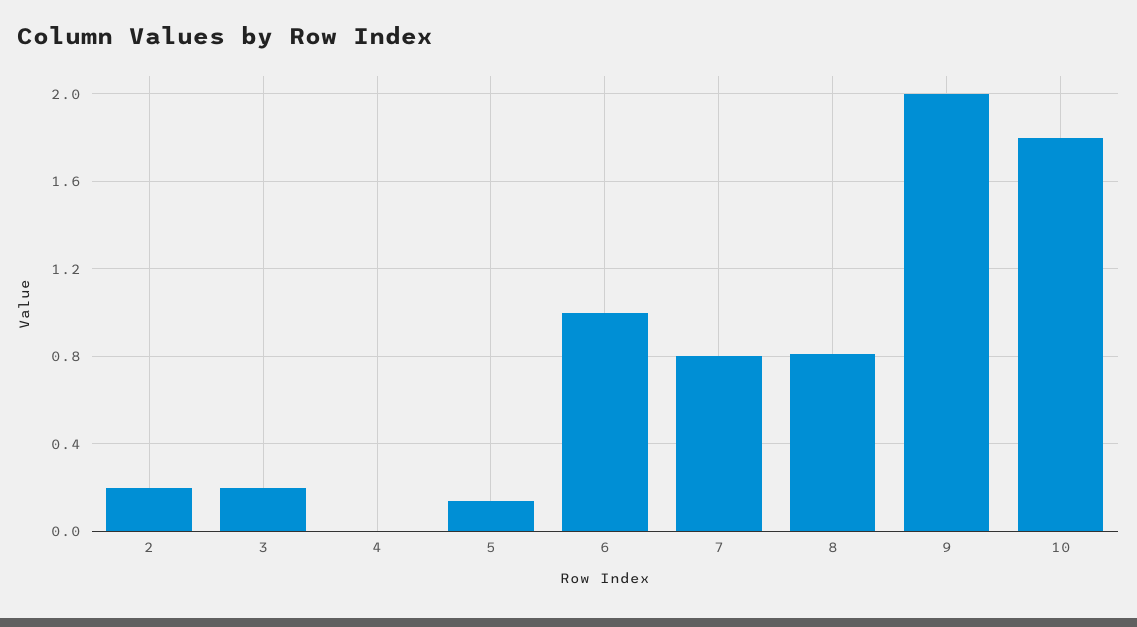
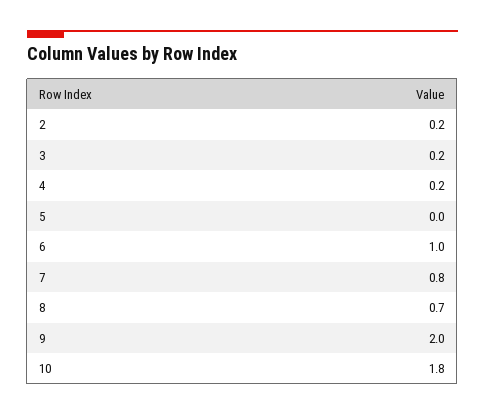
  {
    "2": 0.2,
    "3": 0.2,
-   "4": 0,
+   "4": 0.2,
-   "5": 0.15,
+   "5": 0,
    "6": 1,
    "7": 0.8,
-   "8": 0.8,
+   "8": 0.7,
    "9": 2,
    "10": 1.8
  }

